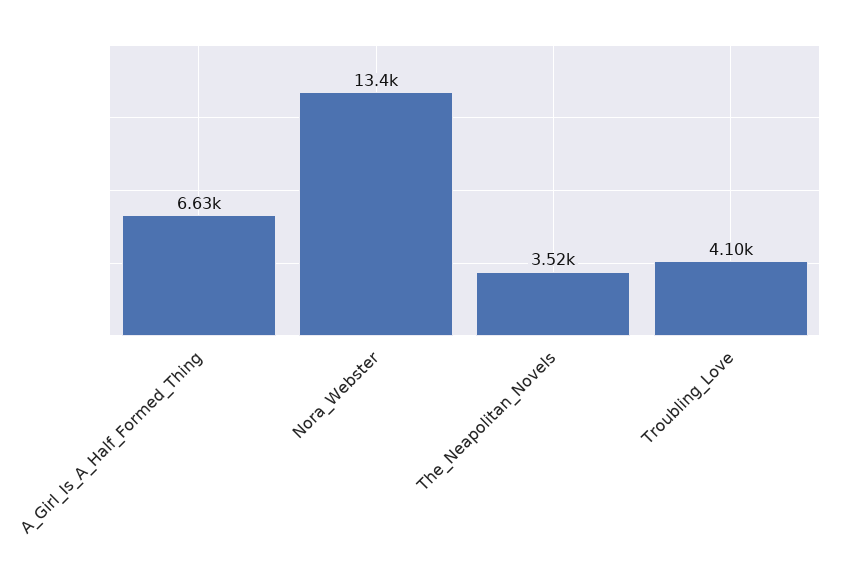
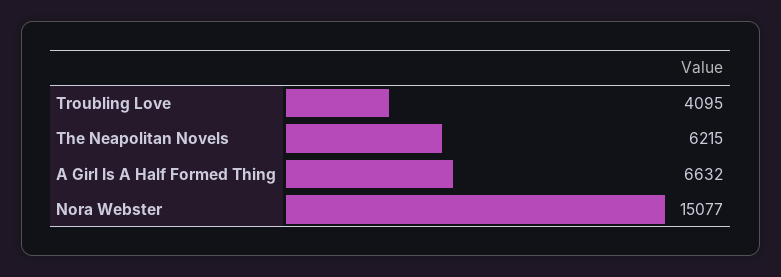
  {
    "A_Girl_Is_A_Half_Formed_Thing": 6632,
-   "Nora_Webster": 13400,
+   "Nora_Webster": 15077,
-   "The_Neapolitan_Novels": 3520,
+   "The_Neapolitan_Novels": 6215,
    "Troubling_Love": 4095
  }

